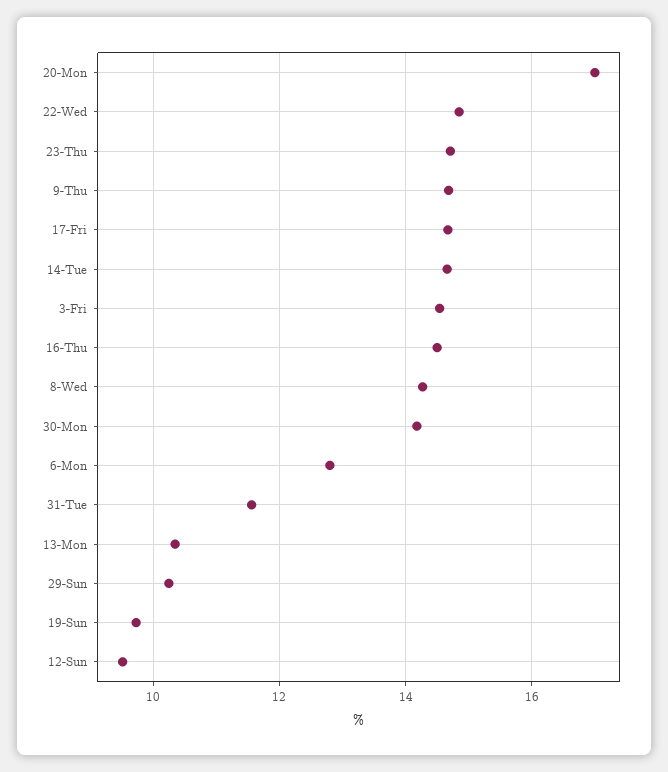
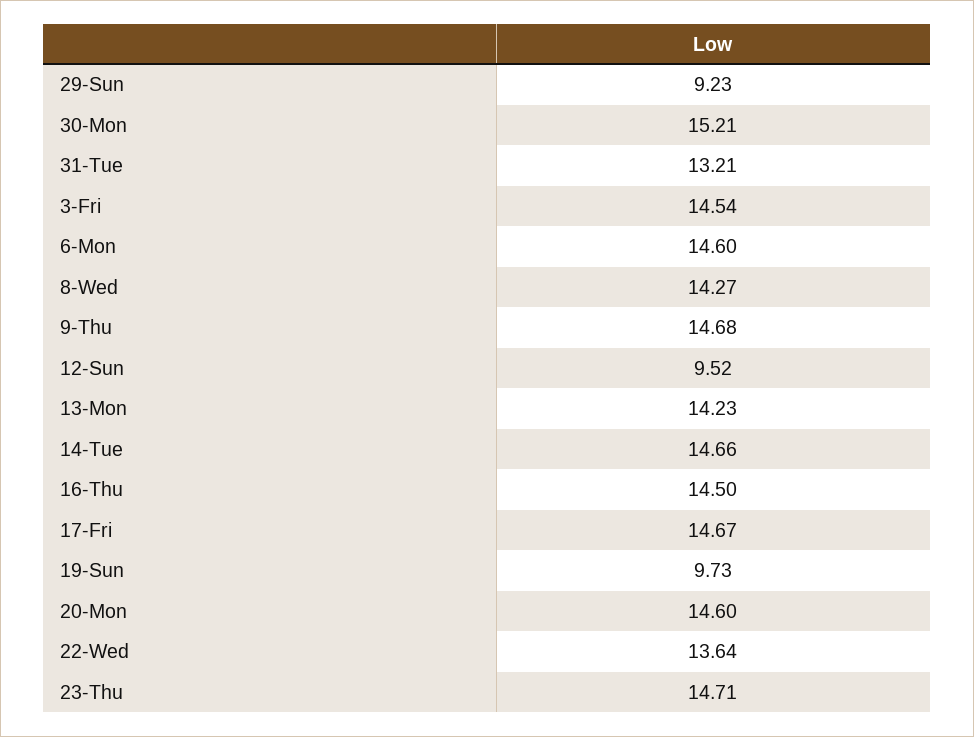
  {
-   "20-Mon": 17,
+   "20-Mon": 14.6,
-   "22-Wed": 14.8,
+   "22-Wed": 13.64,
    "23-Thu": 14.71,
    "9-Thu": 14.68,
    "17-Fri": 14.67,
    "14-Tue": 14.66,
    "3-Fri": 14.54,
    "16-Thu": 14.5,
    "8-Wed": 14.27,
-   "30-Mon": 14.2,
+   "30-Mon": 15.21,
-   "6-Mon": 12.8,
+   "6-Mon": 14.6,
-   "31-Tue": 11.6,
+   "31-Tue": 13.21,
-   "13-Mon": 10.4,
+   "13-Mon": 14.23,
-   "29-Sun": 10.2,
+   "29-Sun": 9.23,
    "19-Sun": 9.73,
    "12-Sun": 9.52
  }

